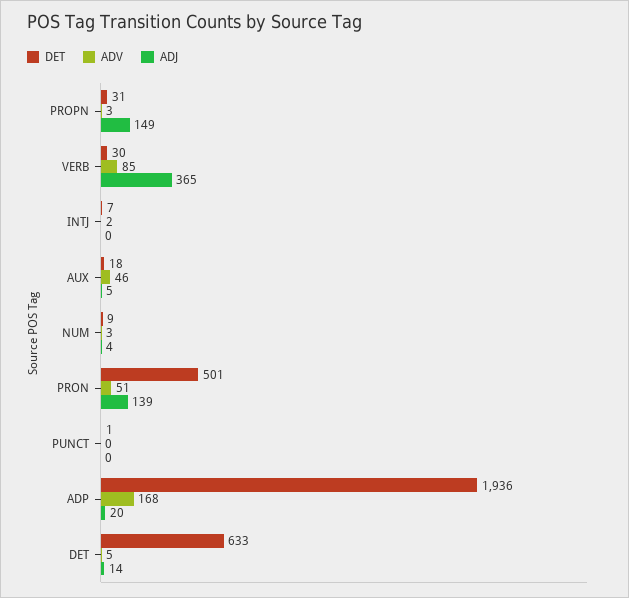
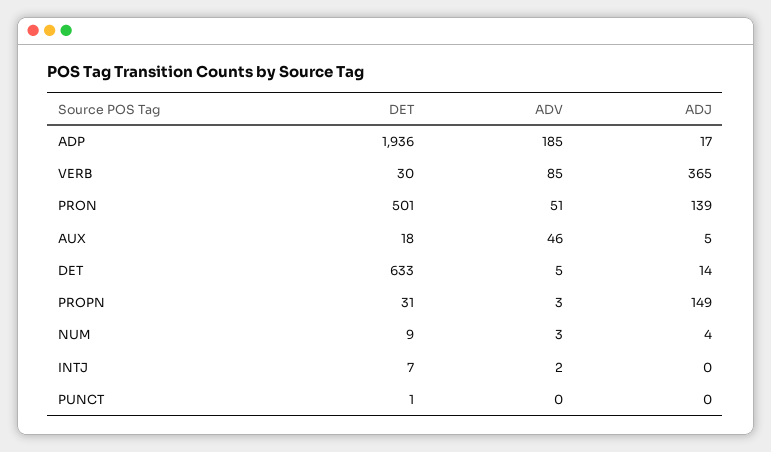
  {
    "DET": {
      "PROPN": 31,
      "VERB": 30,
      "INTJ": 7,
      "AUX": 18,
      "NUM": 9,
      "PRON": 501,
      "PUNCT": 1,
      "ADP": 1936,
      "DET": 633
    },
    "ADV": {
      "PROPN": 3,
      "VERB": 85,
      "INTJ": 2,
      "AUX": 46,
      "NUM": 3,
      "PRON": 51,
      "PUNCT": 0,
-     "ADP": 168,
+     "ADP": 185,
      "DET": 5
    },
    "ADJ": {
      "PROPN": 149,
      "VERB": 365,
      "INTJ": 0,
      "AUX": 5,
      "NUM": 4,
      "PRON": 139,
      "PUNCT": 0,
-     "ADP": 20,
+     "ADP": 17,
      "DET": 14
    }
  }

